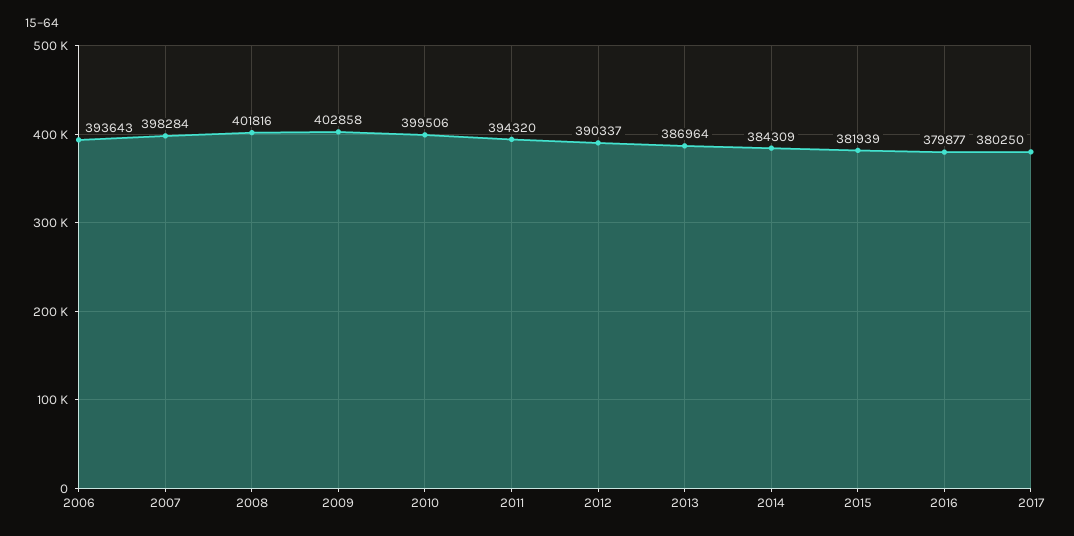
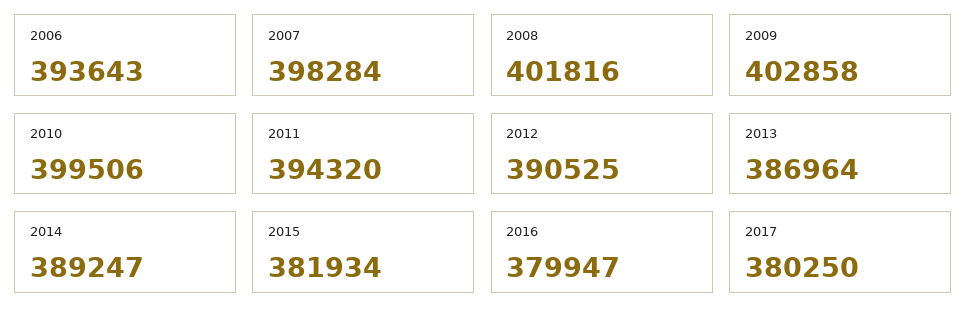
  {
    "2006": 393643,
    "2007": 398284,
    "2008": 401816,
    "2009": 402858,
    "2010": 399506,
    "2011": 394320,
-   "2012": 390337,
+   "2012": 390525,
    "2013": 386964,
-   "2014": 384309,
+   "2014": 389247,
-   "2015": 381939,
+   "2015": 381934,
-   "2016": 379877,
+   "2016": 379947,
    "2017": 380250
  }

